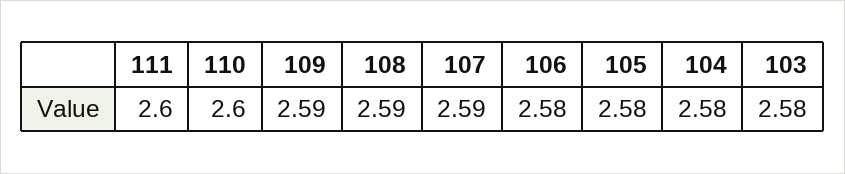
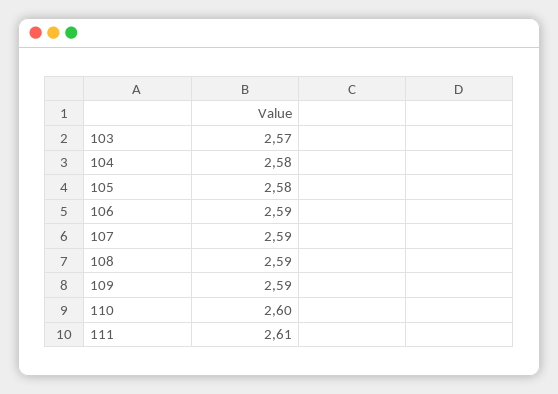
  {
-   "111": 2.6,
+   "111": 2.61,
    "110": 2.6,
    "109": 2.59,
    "108": 2.59,
    "107": 2.59,
-   "106": 2.58,
+   "106": 2.59,
    "105": 2.58,
    "104": 2.58,
-   "103": 2.58
+   "103": 2.57
  }

